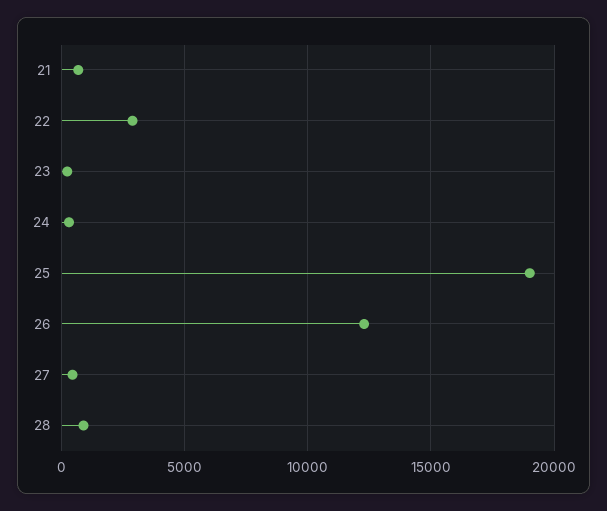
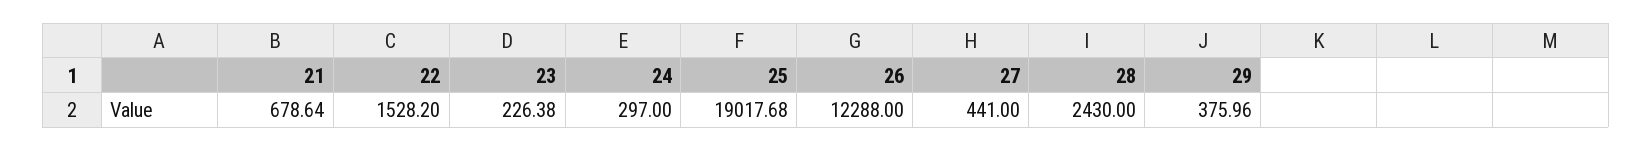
  {
    "21": 678.64,
-   "22": 3000,
+   "22": 1528.2,
    "23": 226.38,
    "24": 297,
    "25": 19017.68,
    "26": 12288,
    "27": 441,
-   "28": 1000
+   "28": 2430,
+   "29": 375.96
  }

